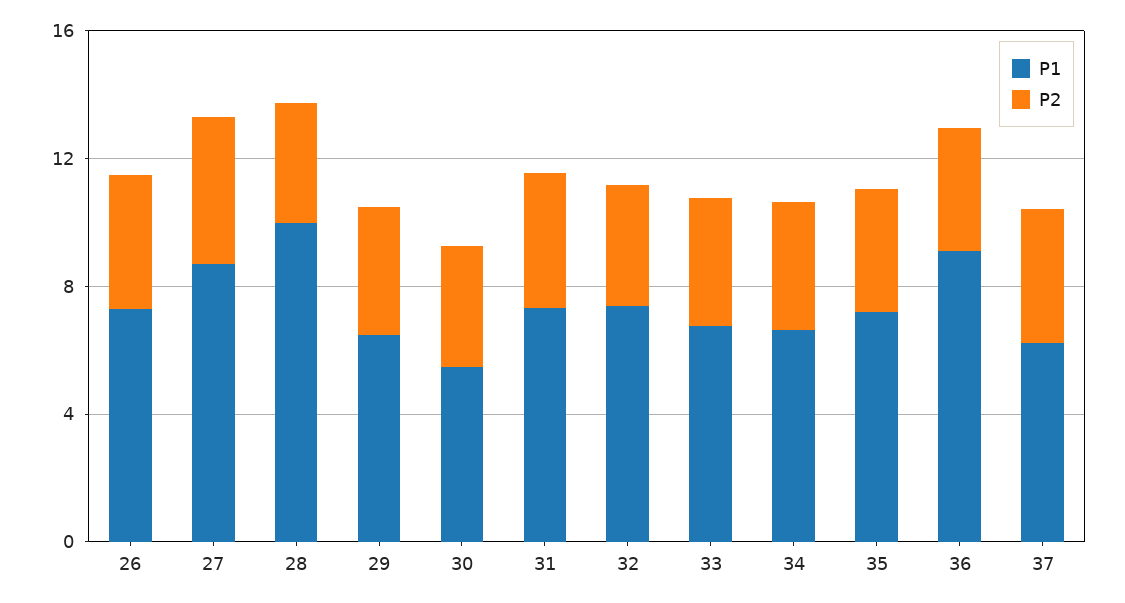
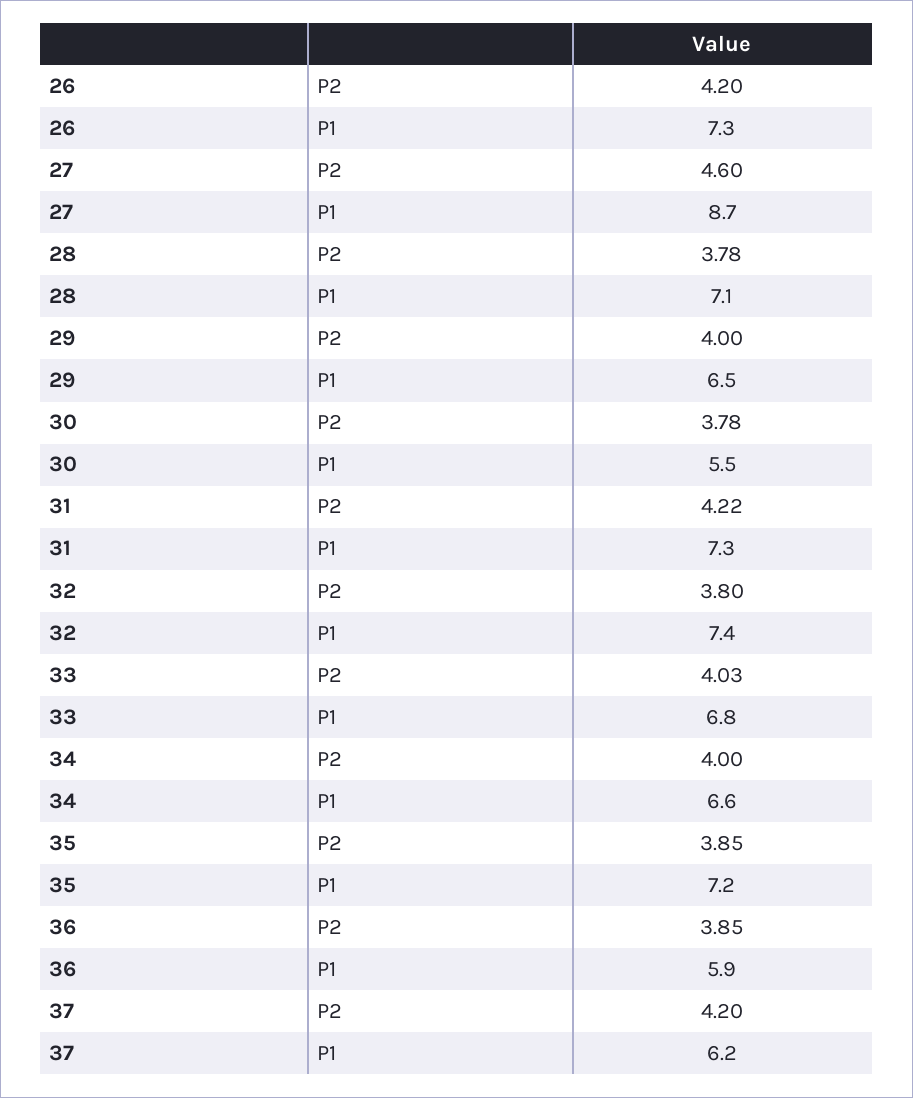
  {
    "P1": {
      "26": 7.3,
      "27": 8.7,
-     "28": 10,
+     "28": 7.1,
      "29": 6.5,
      "30": 5.5,
      "31": 7.3,
      "32": 7.4,
      "33": 6.8,
      "34": 6.6,
      "35": 7.2,
-     "36": 9,
+     "36": 5.9,
      "37": 6.2
    },
    "P2": {
      "26": 4.2,
      "27": 4.6,
      "28": 3.78,
      "29": 4,
      "30": 3.78,
      "31": 4.22,
      "32": 3.8,
      "33": 4.03,
      "34": 4,
      "35": 3.85,
      "36": 3.85,
      "37": 4.2
    }
  }

